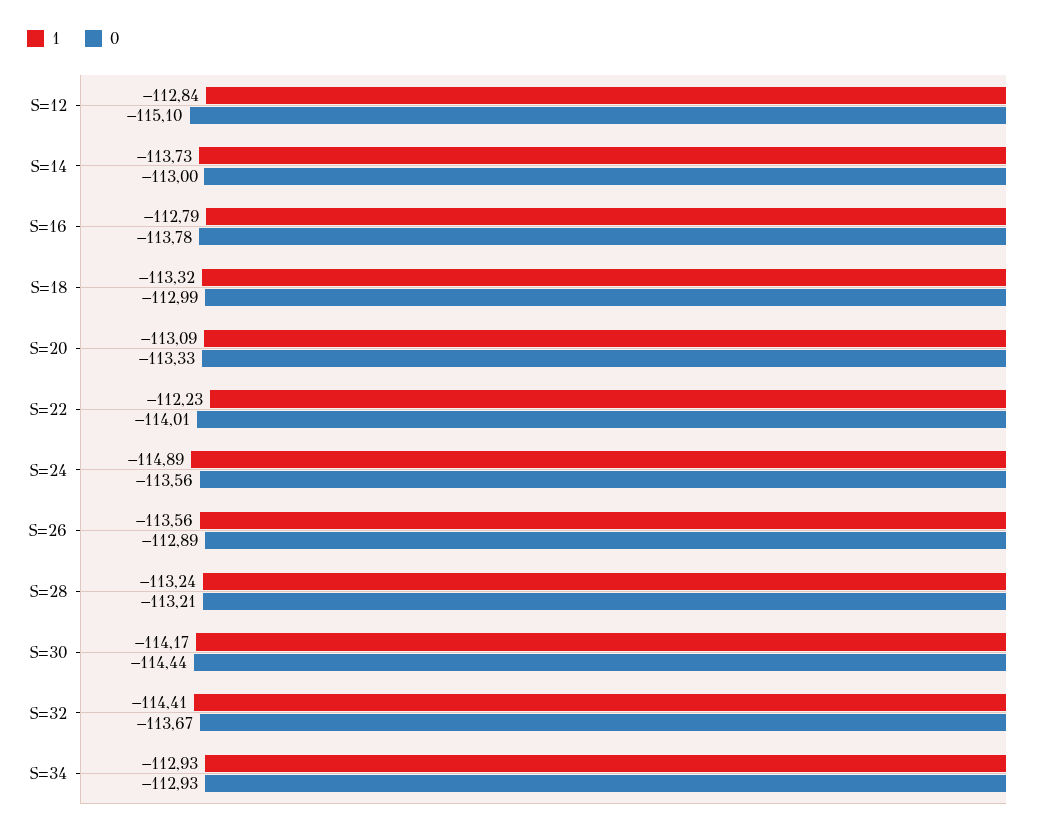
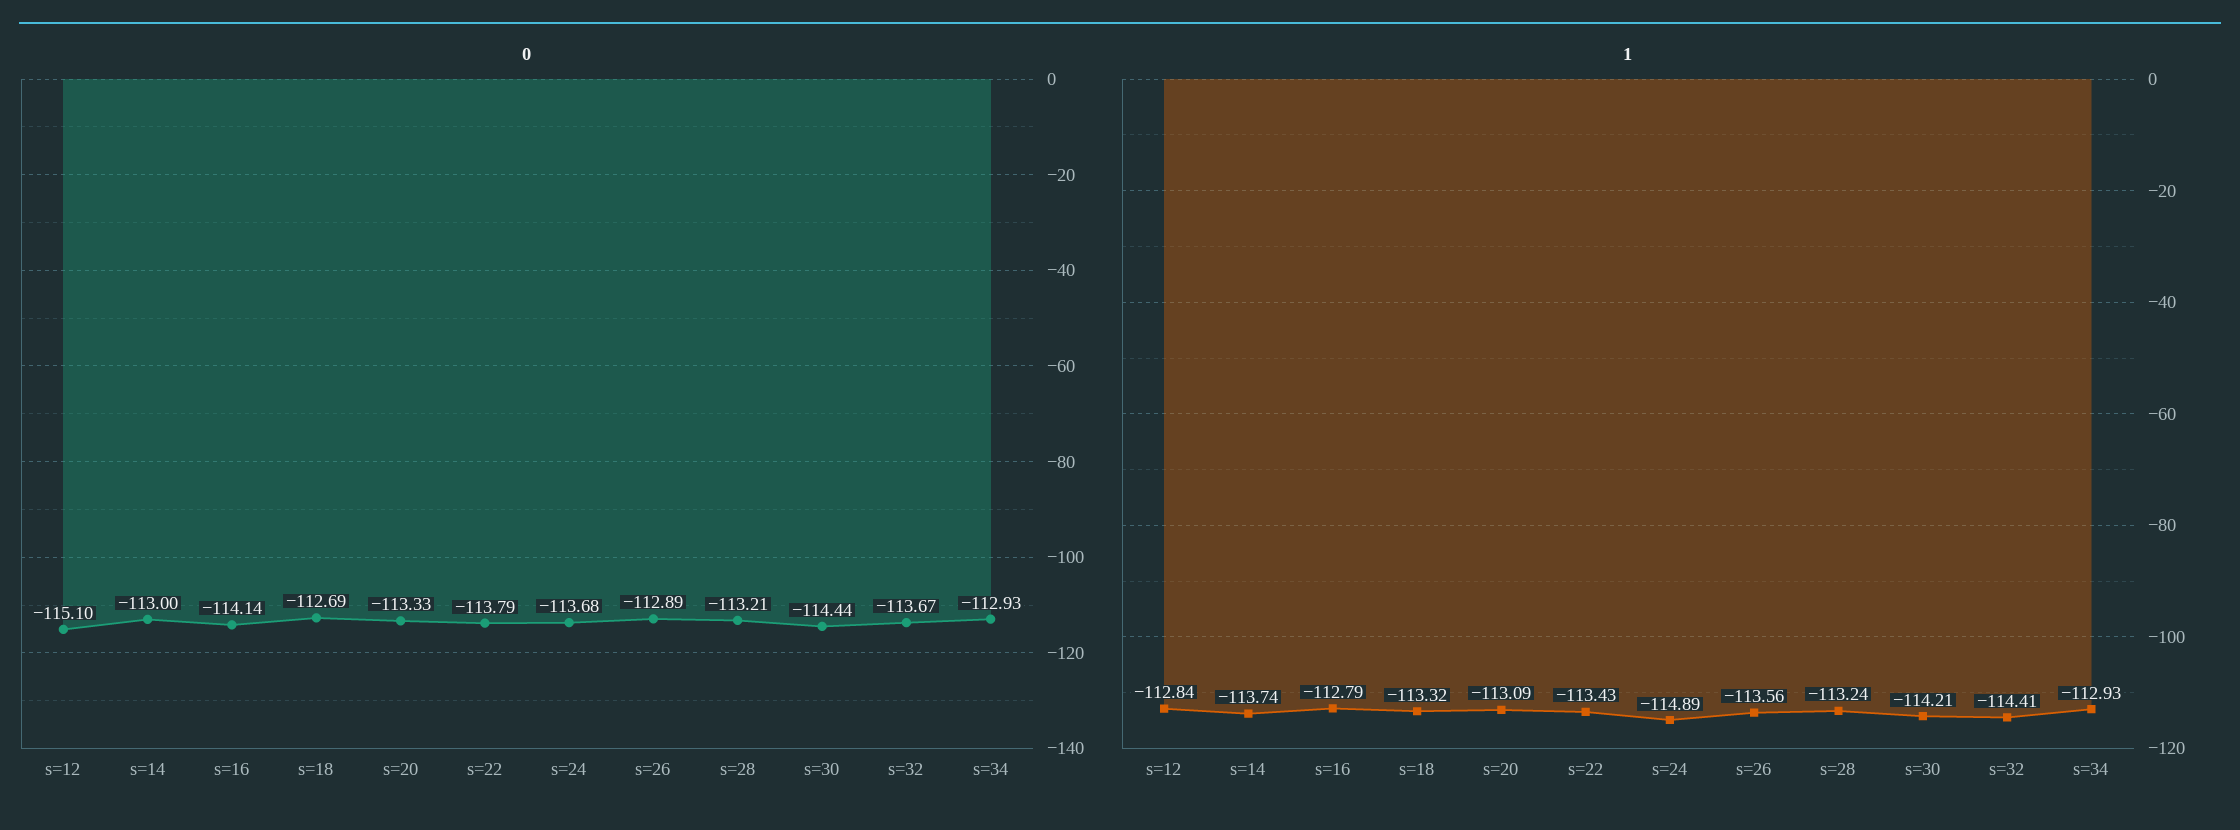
  {
    "1": {
      "S=12": -112.84,
-     "S=14": -113.73,
+     "S=14": -113.74,
      "S=16": -112.79,
      "S=18": -113.32,
      "S=20": -113.09,
-     "S=22": -112.23,
+     "S=22": -113.43,
      "S=24": -114.89,
      "S=26": -113.56,
      "S=28": -113.24,
-     "S=30": -114.17,
+     "S=30": -114.21,
      "S=32": -114.41,
      "S=34": -112.93
    },
    "0": {
      "S=12": -115.1,
      "S=14": -113,
-     "S=16": -113.78,
+     "S=16": -114.14,
-     "S=18": -112.99,
+     "S=18": -112.69,
      "S=20": -113.33,
-     "S=22": -114.01,
+     "S=22": -113.79,
-     "S=24": -113.56,
+     "S=24": -113.68,
      "S=26": -112.89,
      "S=28": -113.21,
      "S=30": -114.44,
      "S=32": -113.67,
      "S=34": -112.93
    }
  }

